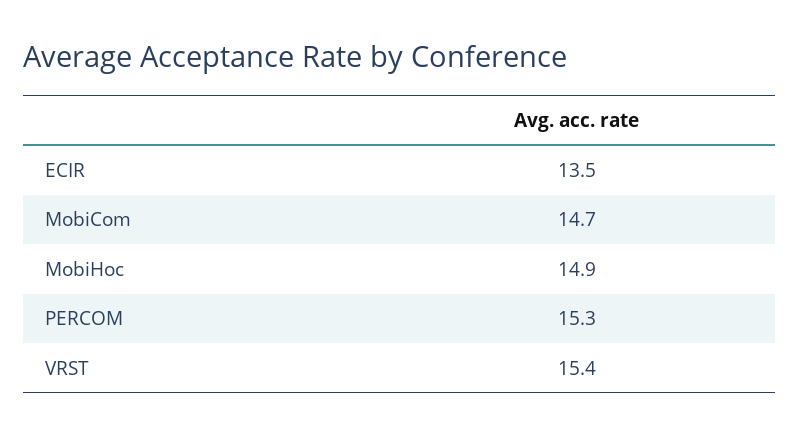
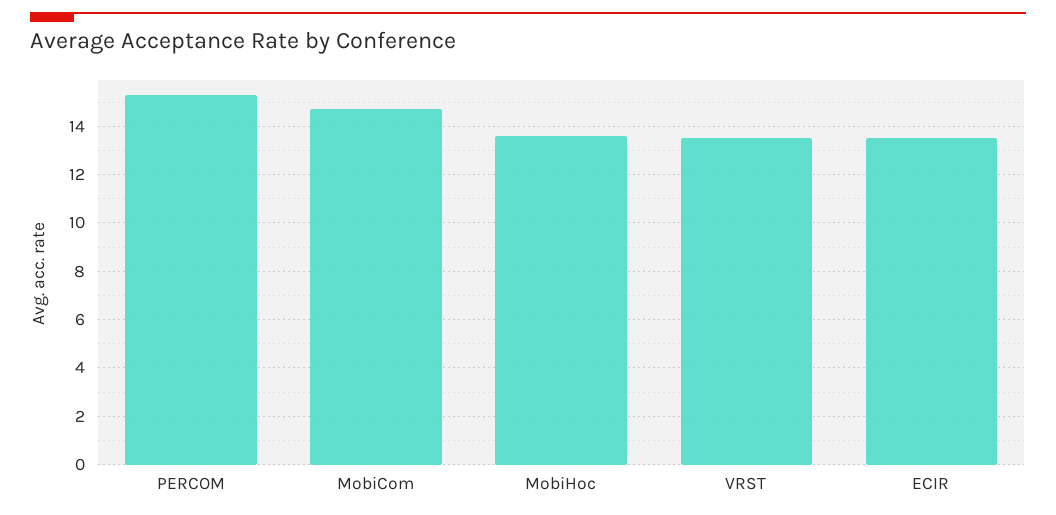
  {
    "ECIR": 13.5,
    "MobiCom": 14.7,
-   "MobiHoc": 14.9,
+   "MobiHoc": 13.5,
    "PERCOM": 15.3,
-   "VRST": 15.4
+   "VRST": 13.5
  }

